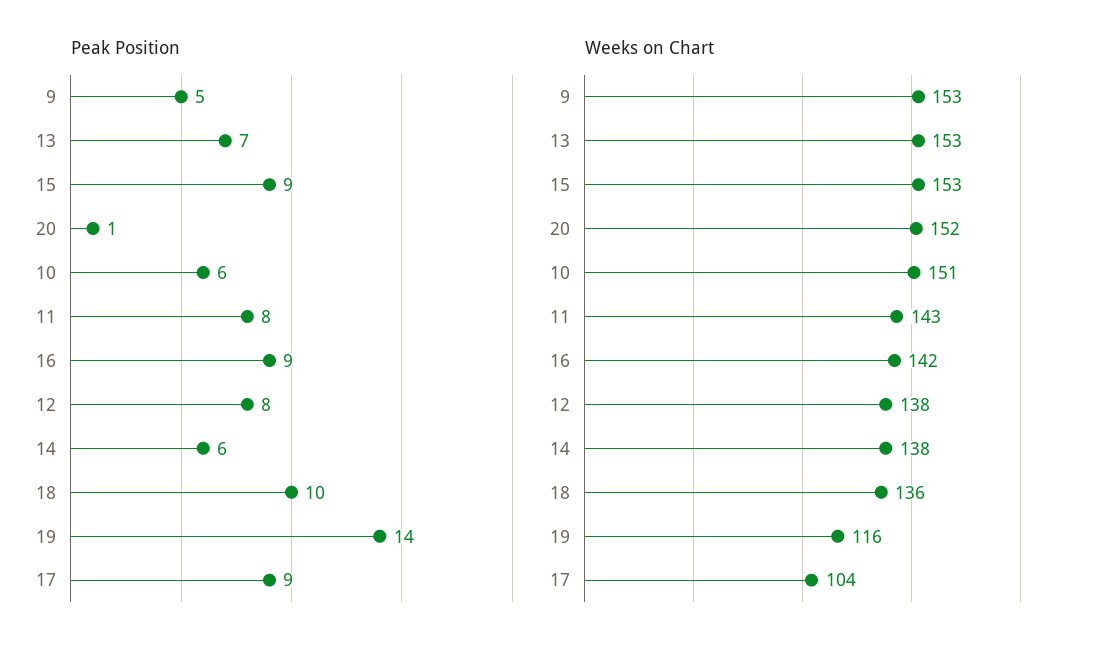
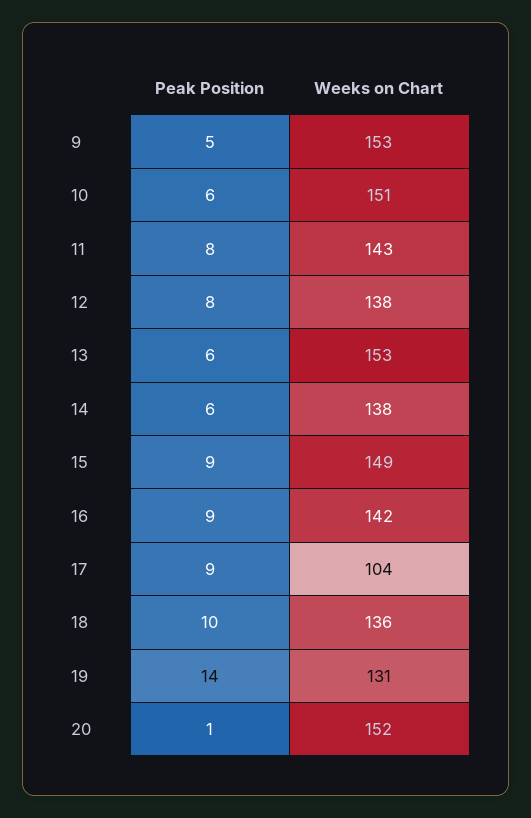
  {
    "Peak Position": {
      "9": 5,
-     "13": 7,
+     "13": 6,
      "15": 9,
      "20": 1,
      "10": 6,
      "11": 8,
      "16": 9,
      "12": 8,
      "14": 6,
      "18": 10,
      "19": 14,
      "17": 9
    },
    "Weeks on Chart": {
      "9": 153,
      "13": 153,
-     "15": 153,
+     "15": 149,
      "20": 152,
      "10": 151,
      "11": 143,
      "16": 142,
      "12": 138,
      "14": 138,
      "18": 136,
-     "19": 116,
+     "19": 131,
      "17": 104
    }
  }

